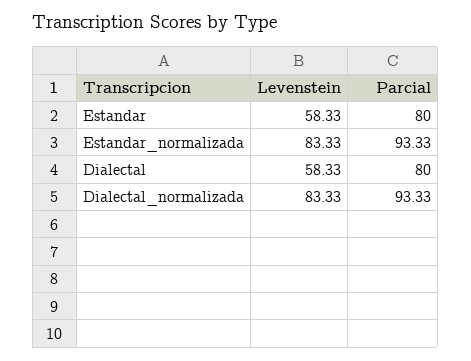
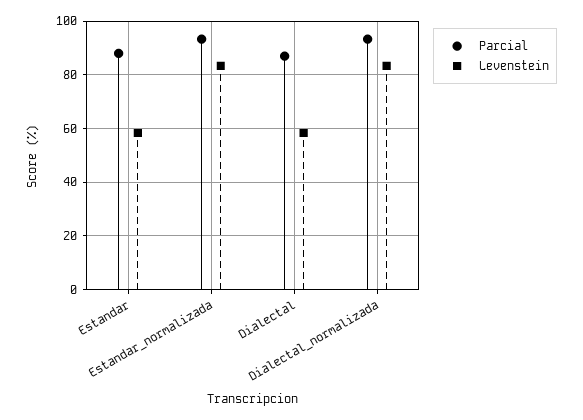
  {
    "Levenstein": {
      "Estandar": 58.33,
      "Estandar_normalizada": 83.33,
      "Dialectal": 58.33,
      "Dialectal_normalizada": 83.33
    },
    "Parcial": {
-     "Estandar": 80,
+     "Estandar": 87.5,
      "Estandar_normalizada": 93.33,
-     "Dialectal": 80,
+     "Dialectal": 87.5,
      "Dialectal_normalizada": 93.33
    }
  }

